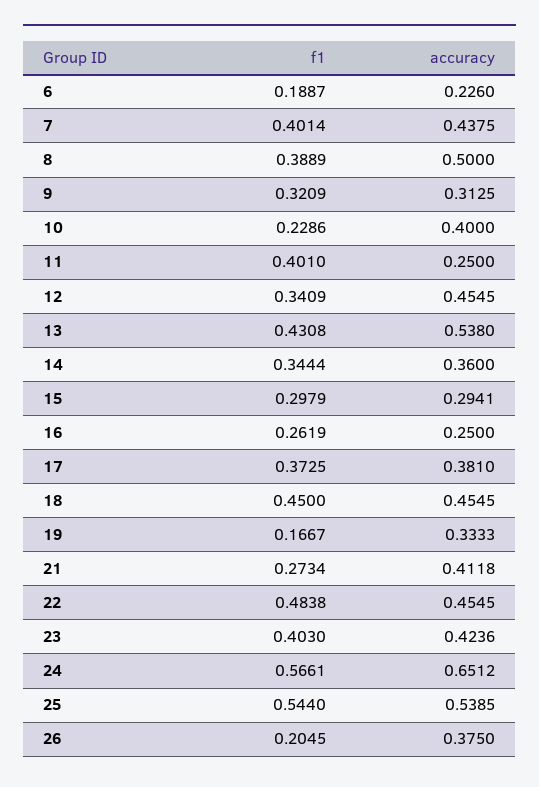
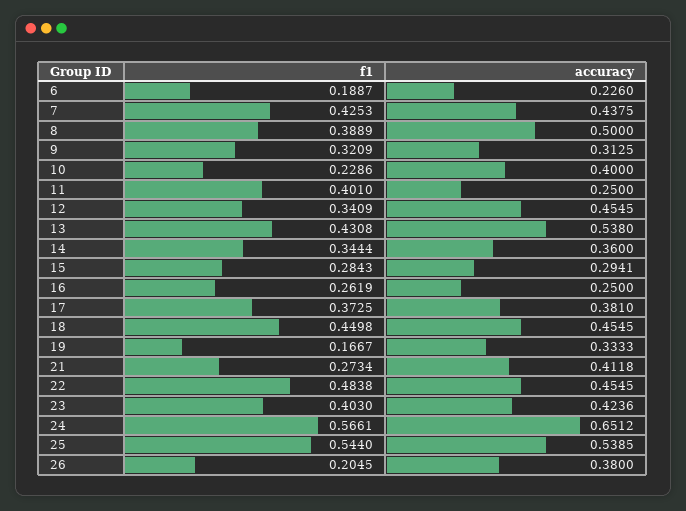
  {
    "f1": {
      "6": 0.1887,
-     "7": 0.4014,
+     "7": 0.4253,
      "8": 0.3889,
      "9": 0.3209,
      "10": 0.2286,
      "11": 0.401,
      "12": 0.3409,
      "13": 0.4308,
      "14": 0.3444,
-     "15": 0.2979,
+     "15": 0.2843,
      "16": 0.2619,
      "17": 0.3725,
-     "18": 0.45,
+     "18": 0.4498,
      "19": 0.1667,
      "21": 0.2734,
      "22": 0.4838,
      "23": 0.403,
      "24": 0.5661,
      "25": 0.544,
      "26": 0.2045
    },
    "accuracy": {
      "6": 0.226,
      "7": 0.4375,
      "8": 0.5,
      "9": 0.3125,
      "10": 0.4,
      "11": 0.25,
      "12": 0.4545,
      "13": 0.538,
      "14": 0.36,
      "15": 0.2941,
      "16": 0.25,
      "17": 0.381,
      "18": 0.4545,
      "19": 0.3333,
      "21": 0.4118,
      "22": 0.4545,
      "23": 0.4236,
      "24": 0.6512,
      "25": 0.5385,
-     "26": 0.375
+     "26": 0.38
    }
  }

